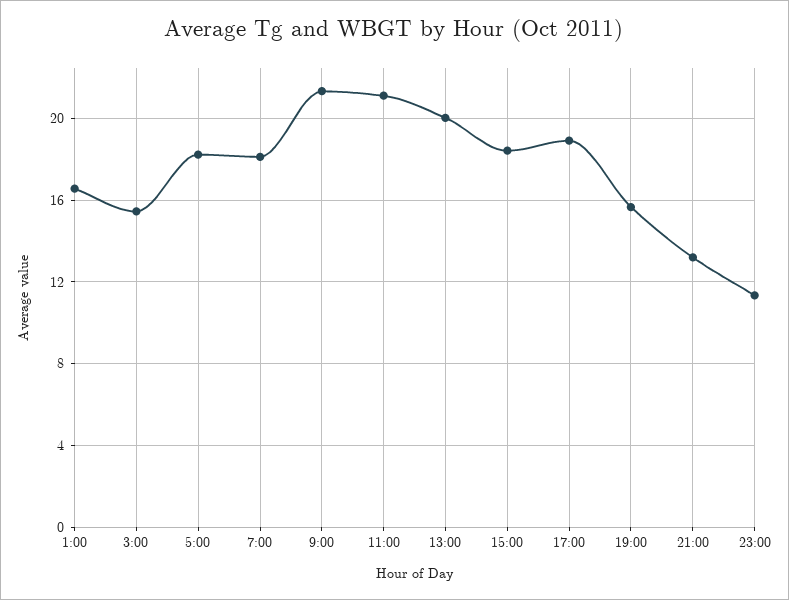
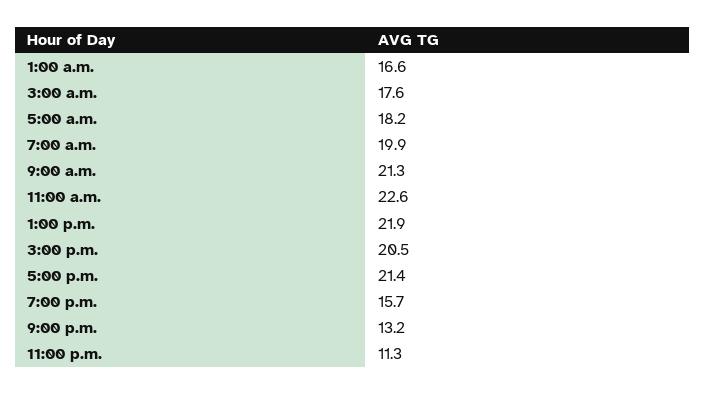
  {
    "1:00": 16.6,
-   "3:00": 15.5,
+   "3:00": 17.6,
    "5:00": 18.2,
-   "7:00": 18,
+   "7:00": 19.9,
    "9:00": 21.3,
-   "11:00": 21,
+   "11:00": 22.6,
-   "13:00": 20,
+   "13:00": 21.9,
-   "15:00": 18.5,
+   "15:00": 20.5,
-   "17:00": 19,
+   "17:00": 21.4,
    "19:00": 15.7,
    "21:00": 13.2,
    "23:00": 11.3
  }

